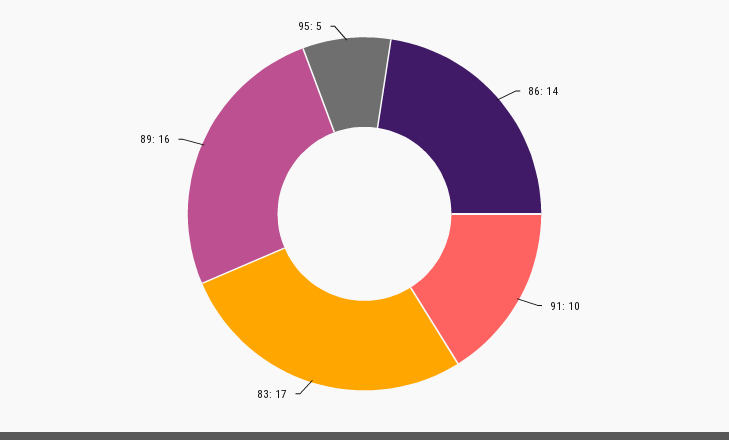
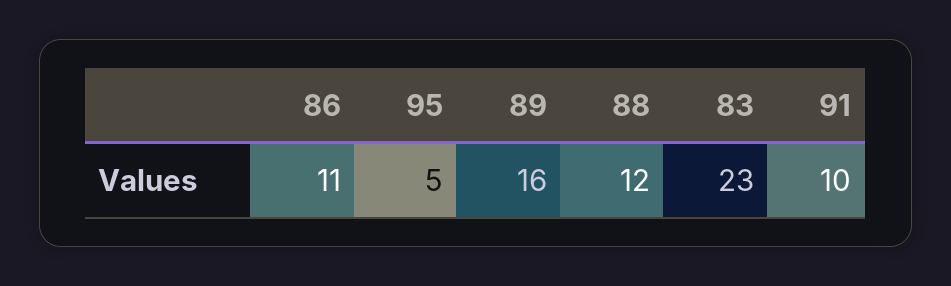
  {
-   "86": 14,
+   "86": 11,
    "91": 10,
-   "83": 17,
+   "83": 23,
    "89": 16,
-   "95": 5
+   "95": 5,
+   "88": 12
  }

